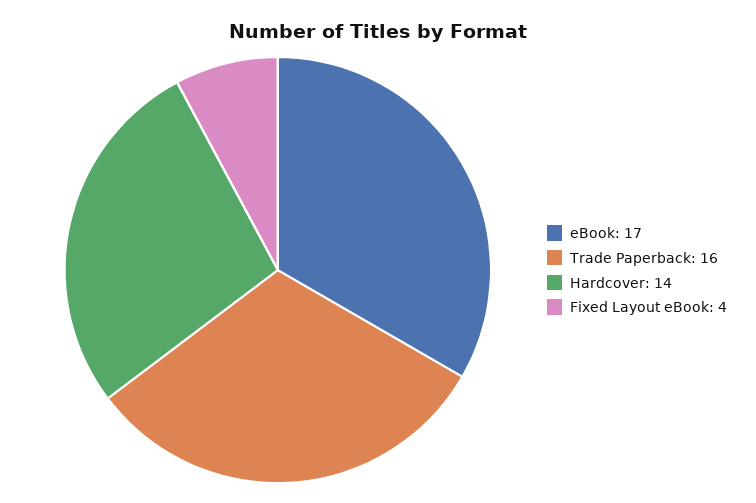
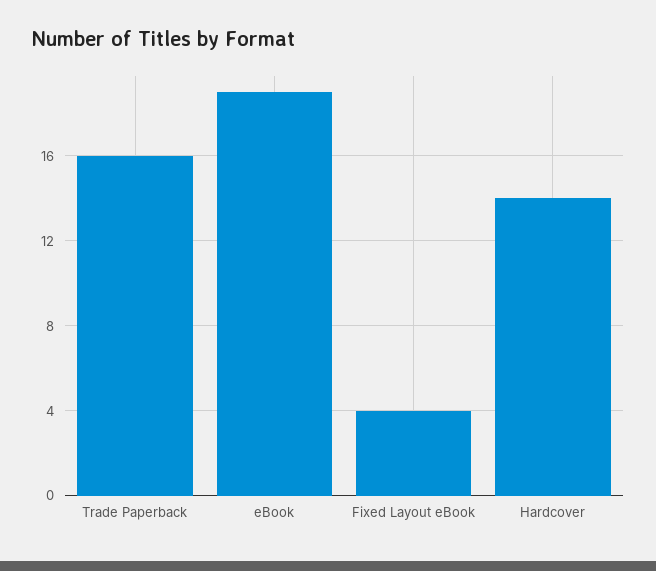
  {
-   "eBook": 17,
+   "eBook": 19,
    "Trade Paperback": 16,
    "Hardcover": 14,
    "Fixed Layout eBook": 4
  }

